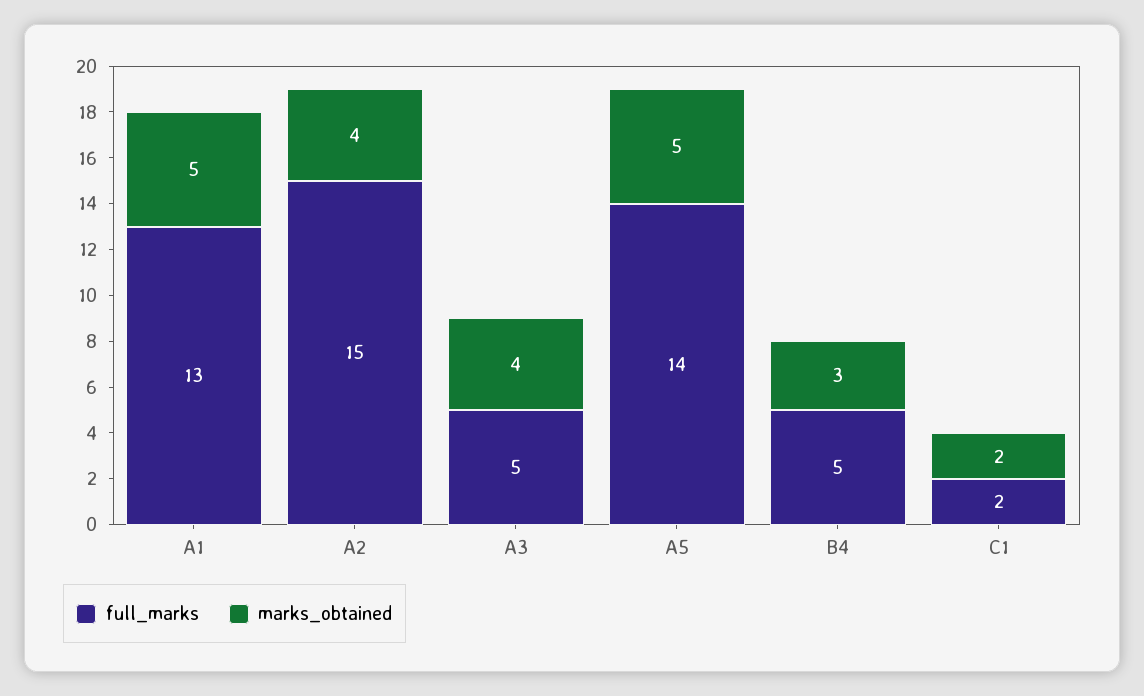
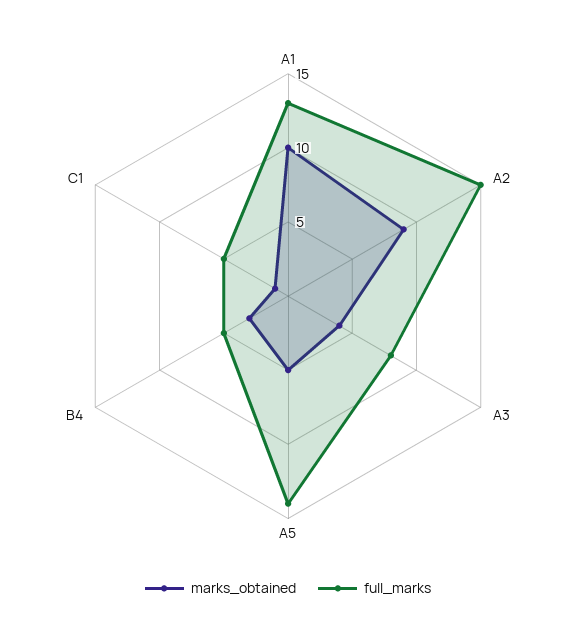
  {
    "full_marks": {
      "A1": 13,
      "A2": 15,
-     "A3": 5,
+     "A3": 8,
      "A5": 14,
      "B4": 5,
-     "C1": 2
+     "C1": 5
    },
    "marks_obtained": {
-     "A1": 5,
+     "A1": 10,
-     "A2": 4,
+     "A2": 9,
      "A3": 4,
      "A5": 5,
      "B4": 3,
-     "C1": 2
+     "C1": 1
    }
  }

